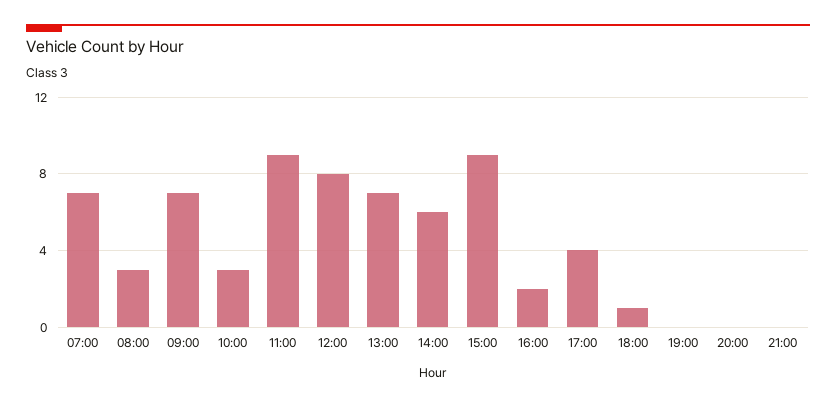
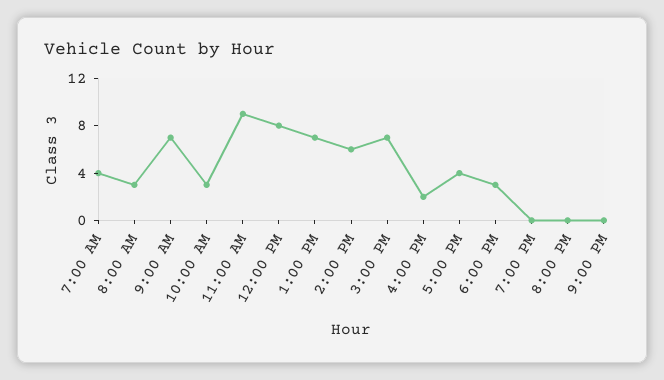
  {
-   "07:00": 7,
+   "07:00": 4,
    "08:00": 3,
    "09:00": 7,
    "10:00": 3,
    "11:00": 9,
    "12:00": 8,
    "13:00": 7,
    "14:00": 6,
-   "15:00": 9,
+   "15:00": 7,
    "16:00": 2,
    "17:00": 4,
-   "18:00": 1,
+   "18:00": 3,
    "19:00": 0,
    "20:00": 0,
    "21:00": 0
  }

